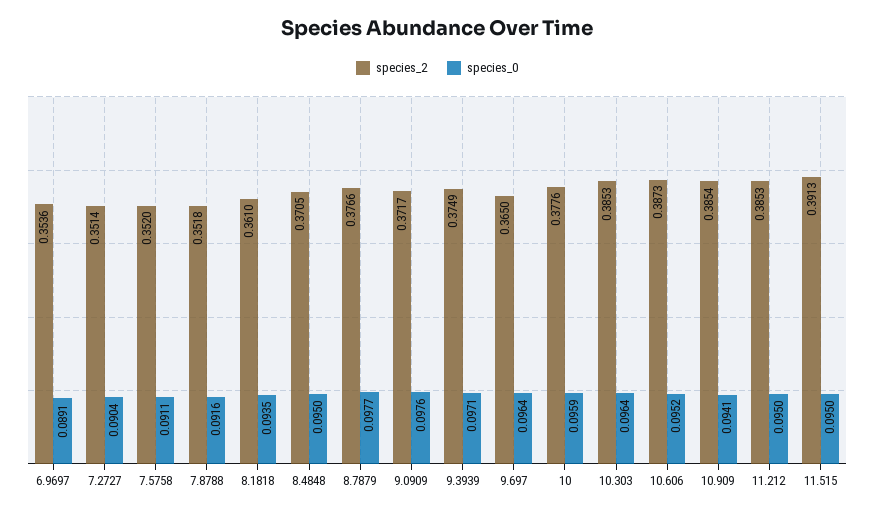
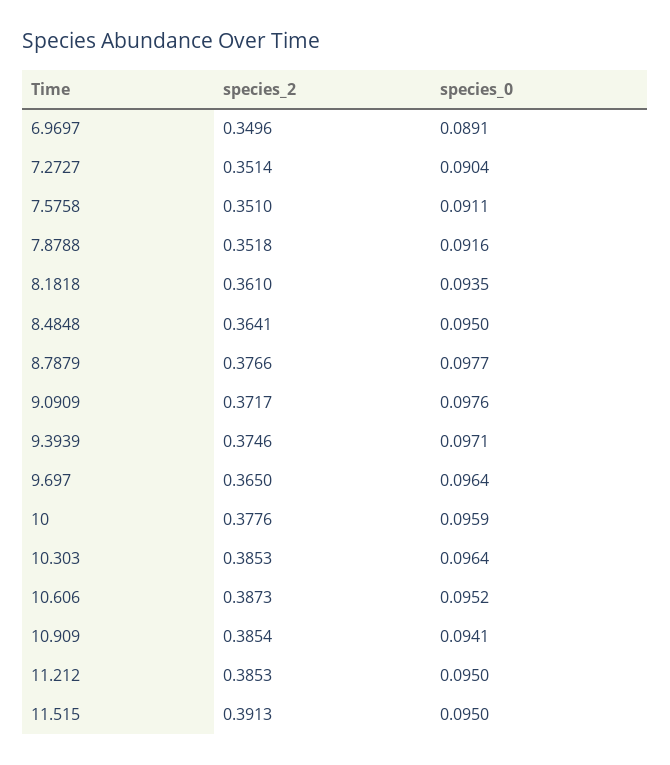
  {
    "species_2": {
-     "6.9697": 0.3536,
+     "6.9697": 0.3496,
      "7.2727": 0.3514,
-     "7.5758": 0.352,
+     "7.5758": 0.351,
      "7.8788": 0.3518,
      "8.1818": 0.361,
-     "8.4848": 0.3705,
+     "8.4848": 0.3641,
      "8.7879": 0.3766,
      "9.0909": 0.3717,
-     "9.3939": 0.3749,
+     "9.3939": 0.3746,
      "9.697": 0.365,
      "10": 0.3776,
      "10.303": 0.3853,
      "10.606": 0.3873,
      "10.909": 0.3854,
      "11.212": 0.3853,
      "11.515": 0.3913
    },
    "species_0": {
      "6.9697": 0.0891,
      "7.2727": 0.0904,
      "7.5758": 0.0911,
      "7.8788": 0.0916,
      "8.1818": 0.0935,
      "8.4848": 0.095,
      "8.7879": 0.0977,
      "9.0909": 0.0976,
      "9.3939": 0.0971,
      "9.697": 0.0964,
      "10": 0.0959,
      "10.303": 0.0964,
      "10.606": 0.0952,
      "10.909": 0.0941,
      "11.212": 0.095,
      "11.515": 0.095
    }
  }

